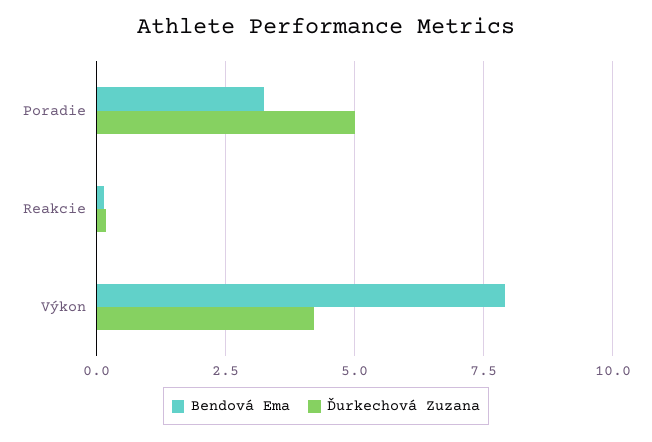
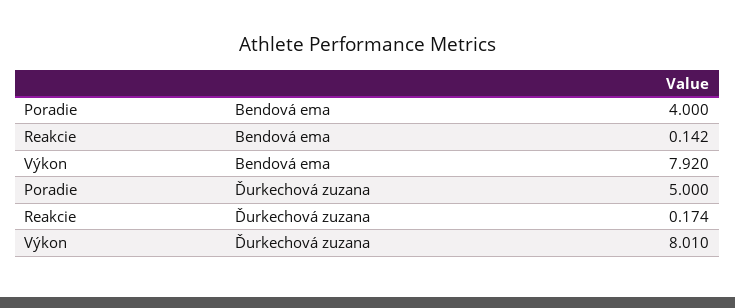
  {
    "Bendová Ema": {
-     "Poradie": 3.25,
+     "Poradie": 4,
      "Reakcie": 0.142,
      "Výkon": 7.92
    },
    "Ďurkechová Zuzana": {
      "Poradie": 5,
      "Reakcie": 0.174,
-     "Výkon": 4.25
+     "Výkon": 8.01
    }
  }

